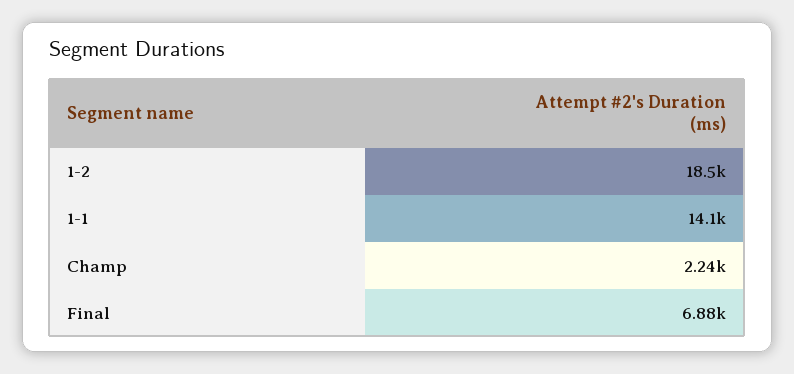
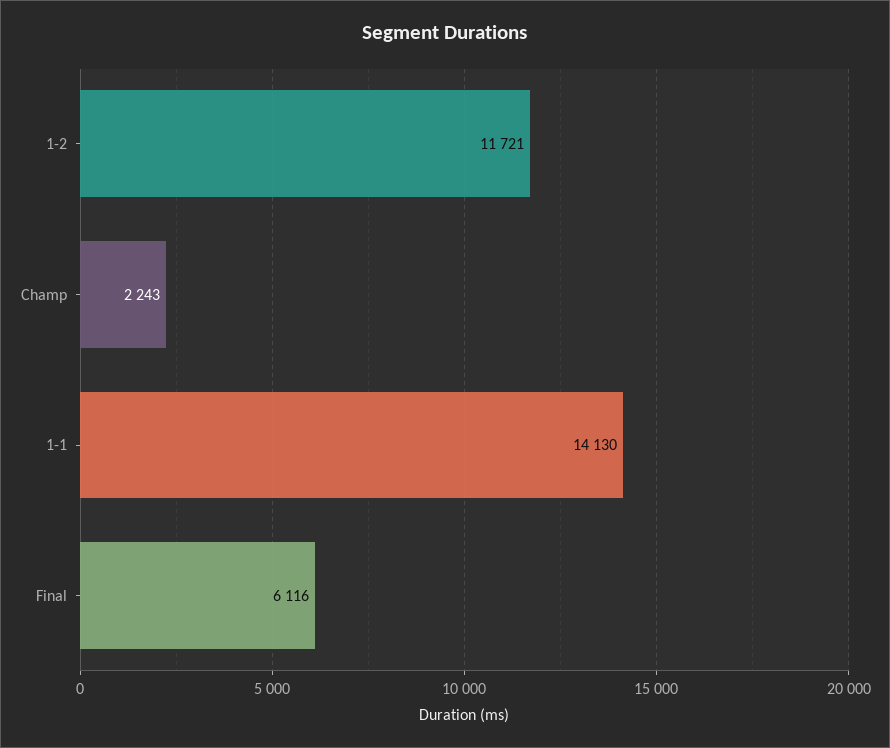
  {
-   "1-2": 18500,
+   "1-2": 11721,
    "1-1": 14130,
    "Champ": 2243,
-   "Final": 6880
+   "Final": 6116
  }

